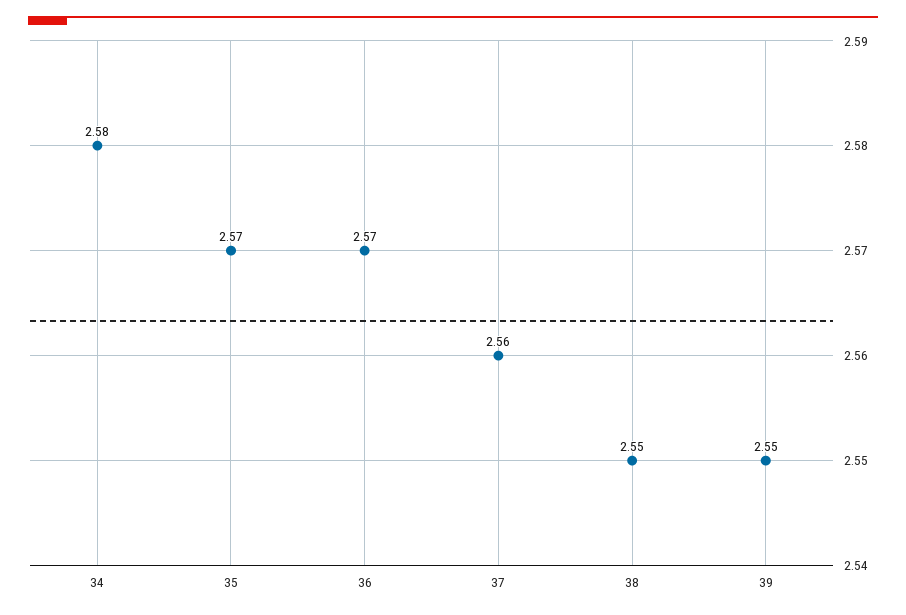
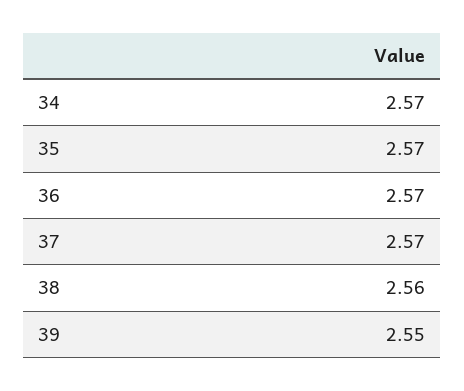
  {
-   "34": 2.58,
+   "34": 2.57,
    "35": 2.57,
    "36": 2.57,
-   "37": 2.56,
+   "37": 2.57,
-   "38": 2.55,
+   "38": 2.56,
    "39": 2.55
  }

